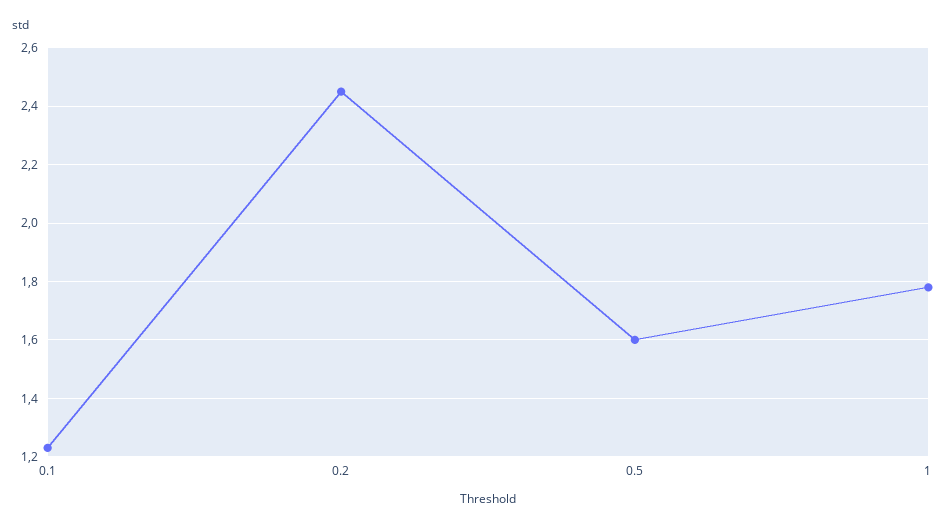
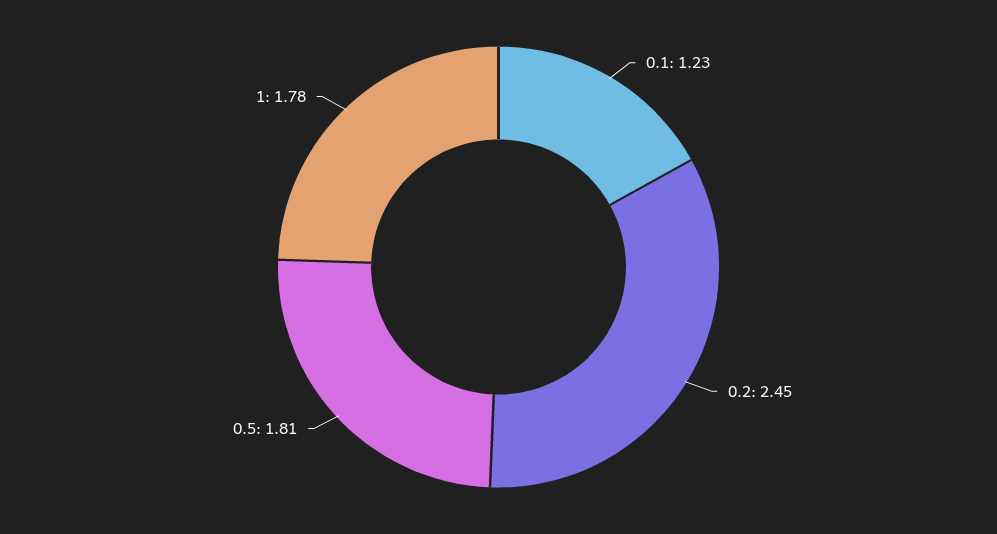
  {
    "0.1": 1.23,
    "0.2": 2.45,
-   "0.5": 1.6,
+   "0.5": 1.81,
    "1": 1.78
  }

